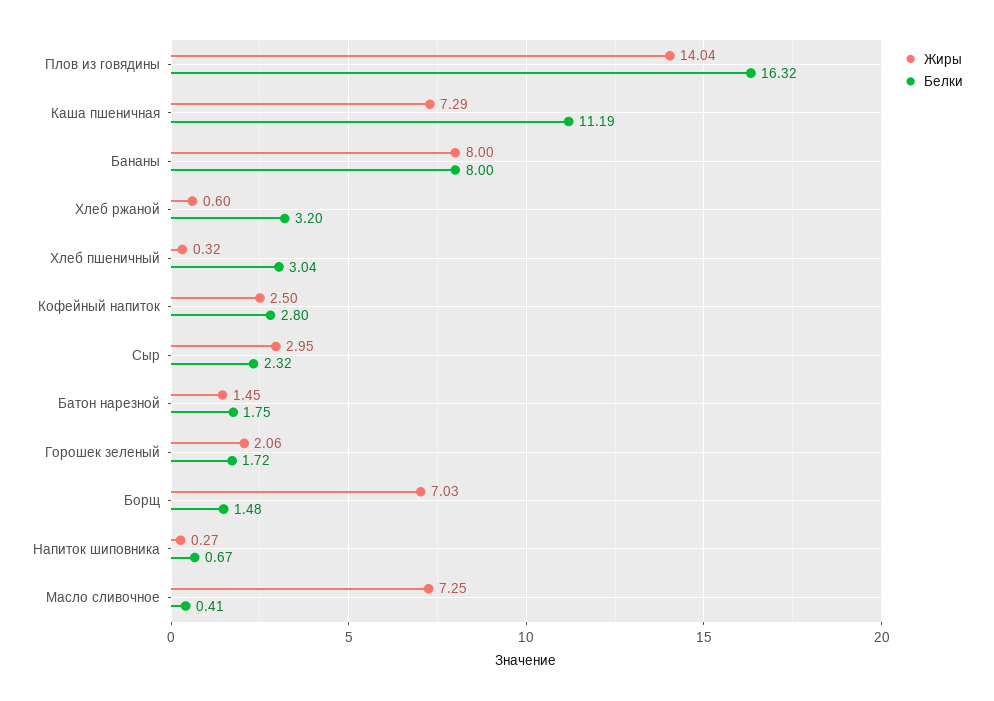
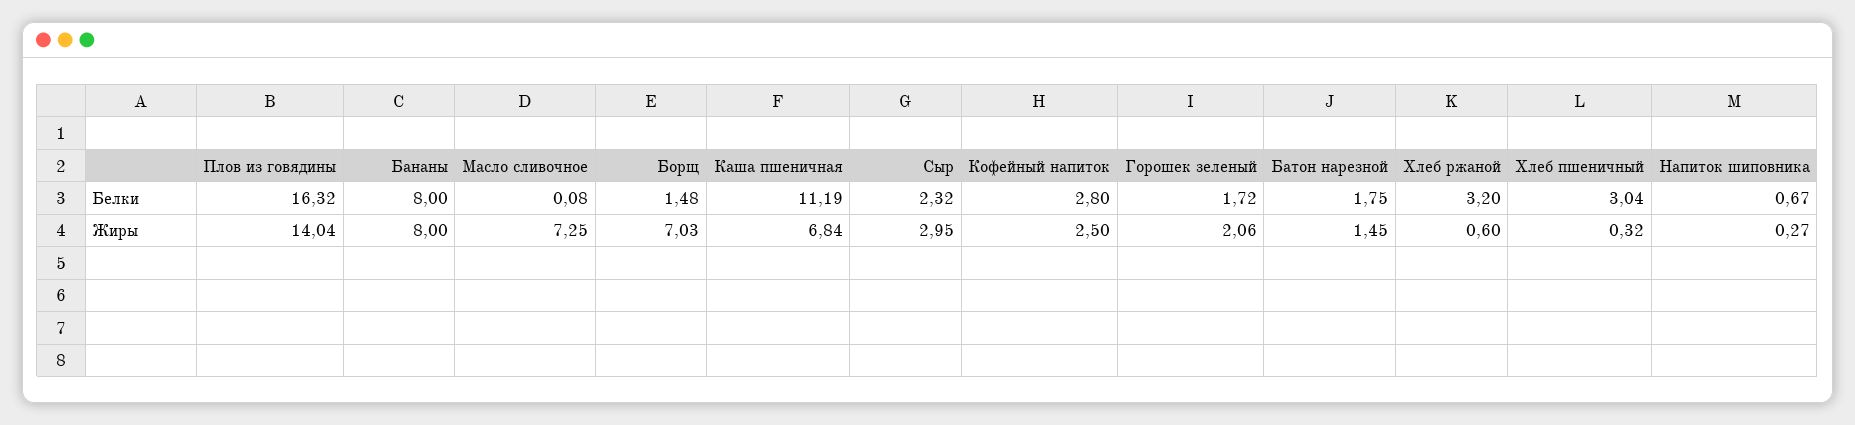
  {
    "Жиры": {
      "Плов из говядины": 14.04,
-     "Каша пшеничная": 7.29,
+     "Каша пшеничная": 6.84,
      "Бананы": 8,
      "Хлеб ржаной": 0.6,
      "Хлеб пшеничный": 0.32,
      "Кофейный напиток": 2.5,
      "Сыр": 2.95,
      "Батон нарезной": 1.45,
      "Горошек зеленый": 2.06,
      "Борщ": 7.03,
      "Напиток шиповника": 0.27,
      "Масло сливочное": 7.25
    },
    "Белки": {
      "Плов из говядины": 16.32,
      "Каша пшеничная": 11.19,
      "Бананы": 8,
      "Хлеб ржаной": 3.2,
      "Хлеб пшеничный": 3.04,
      "Кофейный напиток": 2.8,
      "Сыр": 2.32,
      "Батон нарезной": 1.75,
      "Горошек зеленый": 1.72,
      "Борщ": 1.48,
      "Напиток шиповника": 0.67,
-     "Масло сливочное": 0.41
+     "Масло сливочное": 0.08
    }
  }

